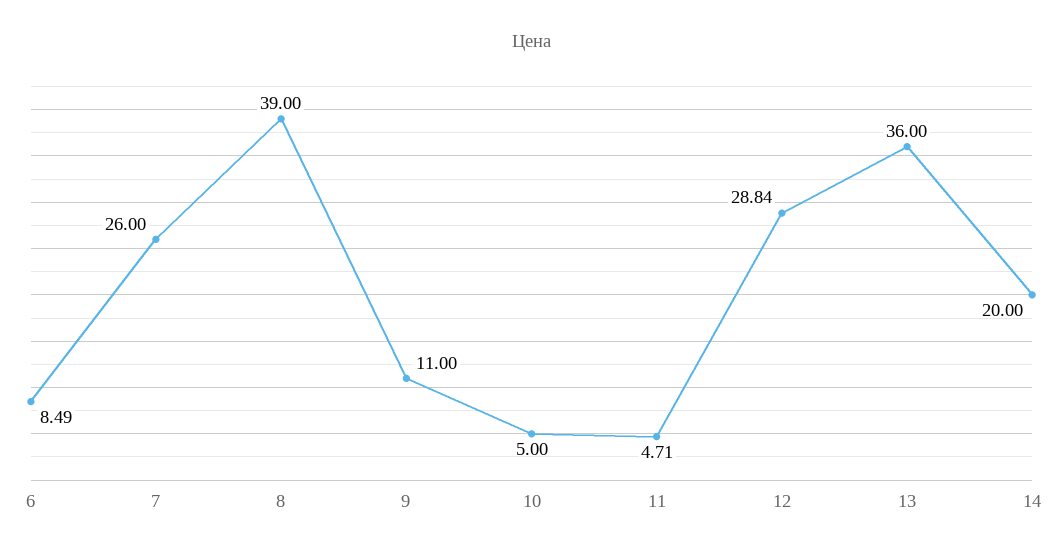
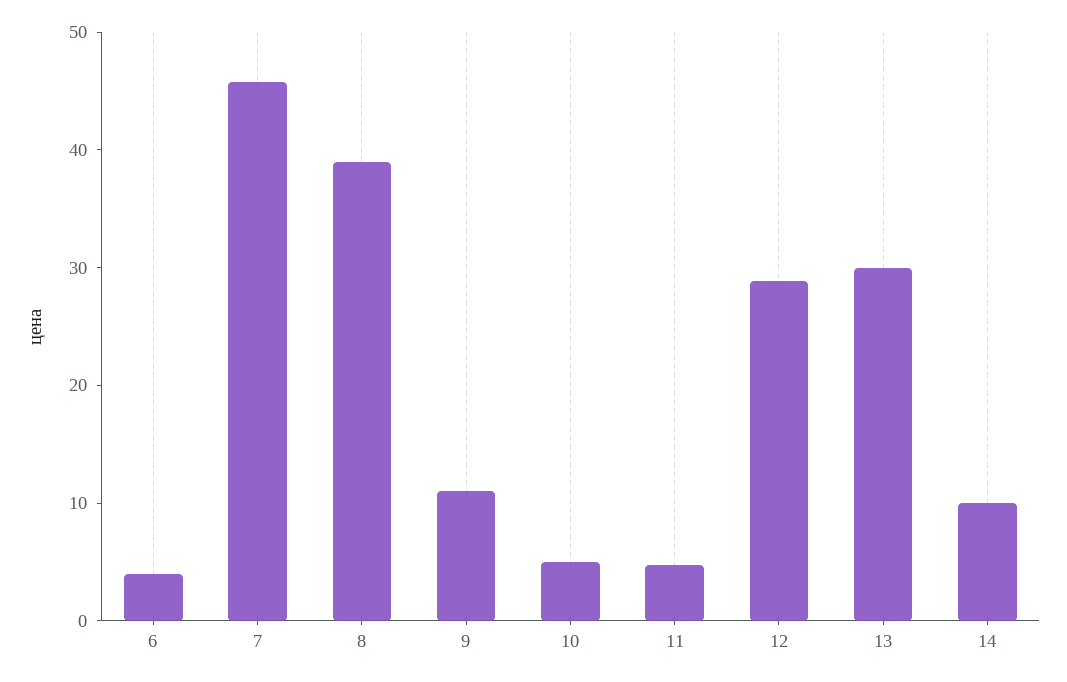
  {
-   "6": 8.49,
+   "6": 4,
-   "7": 26,
+   "7": 46,
    "8": 39,
    "9": 11,
    "10": 5,
    "11": 4.71,
    "12": 28.84,
-   "13": 36,
+   "13": 30,
-   "14": 20
+   "14": 10
  }

